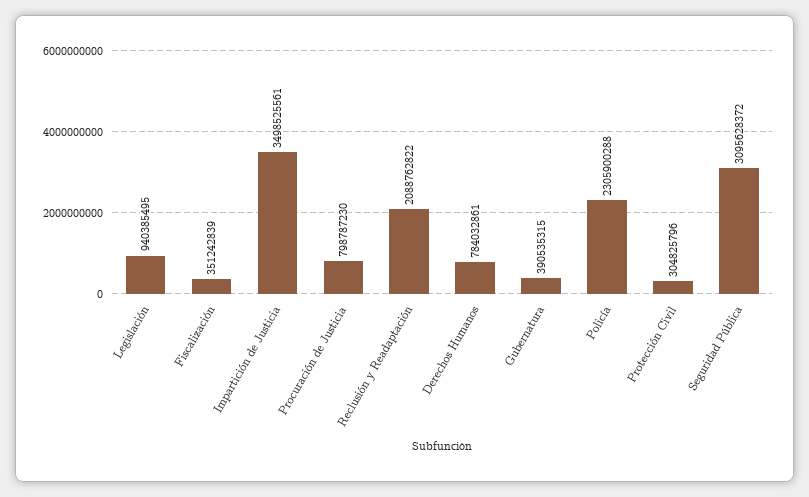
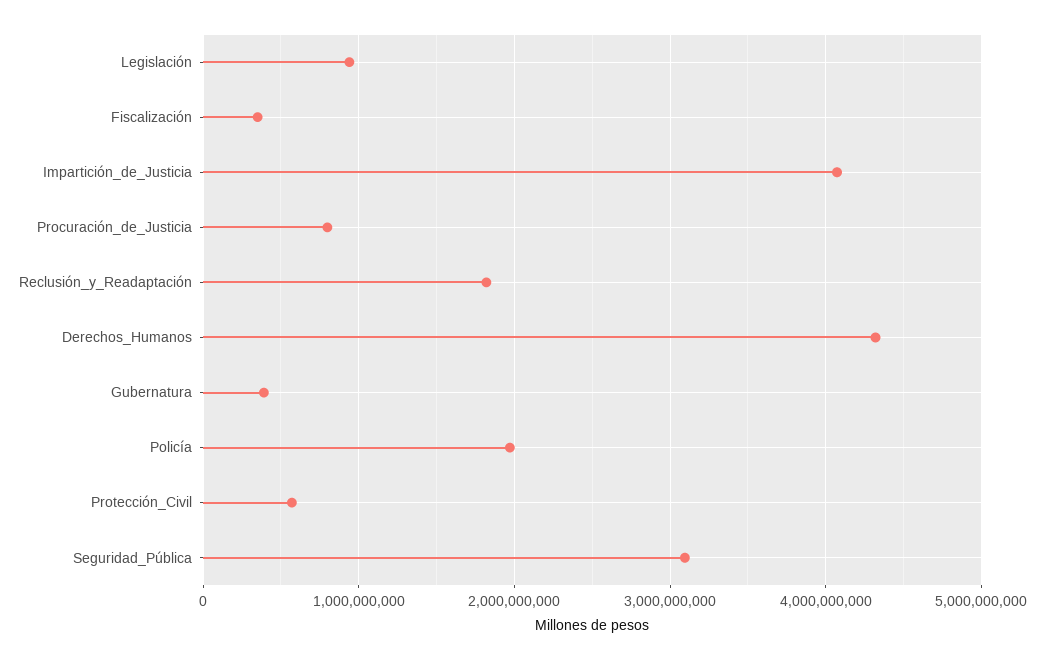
  {
    "Legislación": 940385495,
    "Fiscalización": 351242839,
-   "Impartición de Justicia": 3498525561,
+   "Impartición de Justicia": 4100000000,
    "Procuración de Justicia": 798787230,
-   "Reclusión y Readaptación": 2088762822,
+   "Reclusión y Readaptación": 1800000000,
-   "Derechos Humanos": 784032861,
+   "Derechos Humanos": 4300000000,
    "Gubernatura": 390535315,
-   "Policía": 2305900288,
+   "Policía": 2000000000,
-   "Protección Civil": 304825796,
+   "Protección Civil": 600000000,
    "Seguridad Pública": 3095628372
  }

